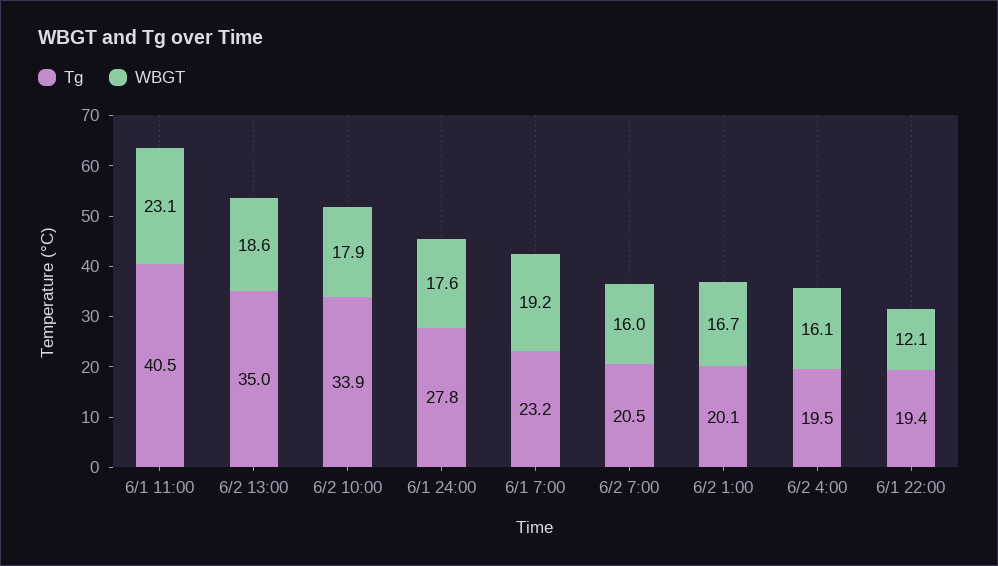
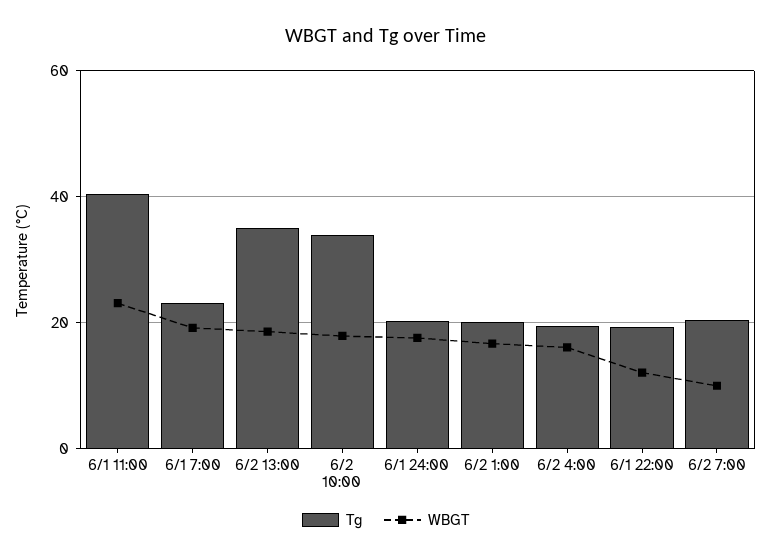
  {
    "Tg": {
      "6/1 11:00": 40.5,
      "6/2 13:00": 35,
      "6/2 10:00": 33.9,
-     "6/1 24:00": 27.8,
+     "6/1 24:00": 20,
      "6/1 7:00": 23.2,
      "6/2 7:00": 20.5,
      "6/2 1:00": 20.1,
      "6/2 4:00": 19.5,
      "6/1 22:00": 19.4
    },
    "WBGT": {
      "6/1 11:00": 23.1,
      "6/2 13:00": 18.6,
      "6/2 10:00": 17.9,
      "6/1 24:00": 17.6,
      "6/1 7:00": 19.2,
-     "6/2 7:00": 16,
+     "6/2 7:00": 10,
      "6/2 1:00": 16.7,
      "6/2 4:00": 16.1,
      "6/1 22:00": 12.1
    }
  }

